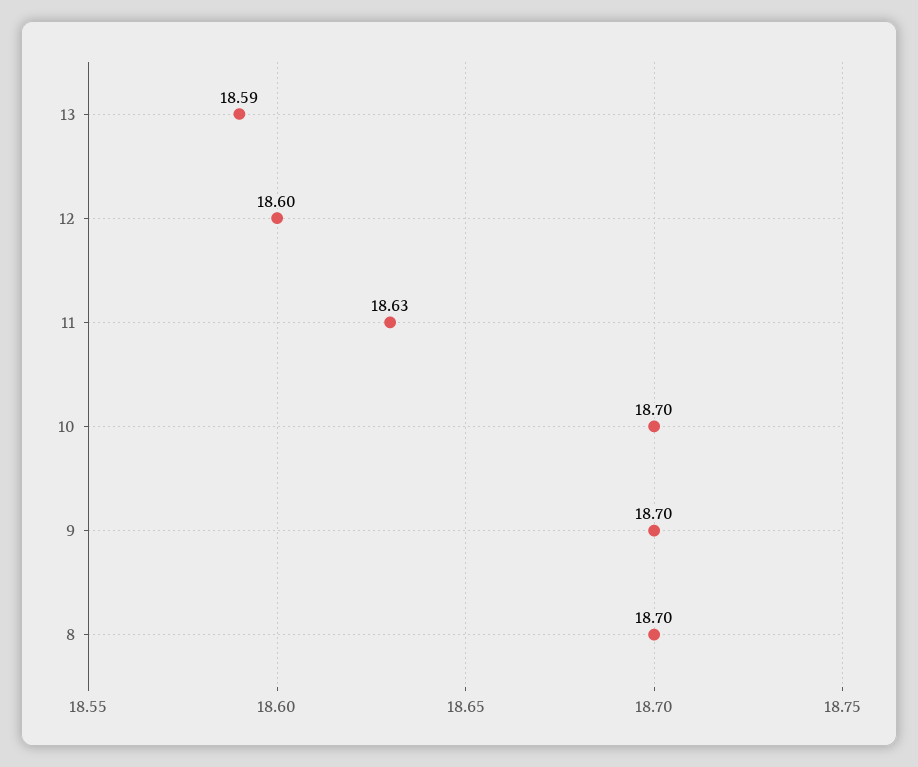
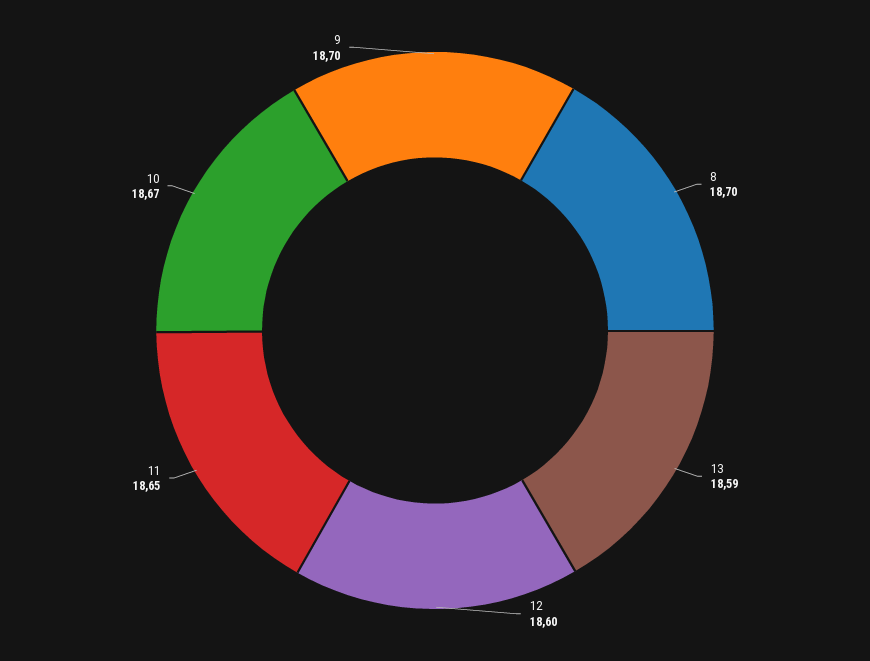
  {
    "13": 18.59,
    "12": 18.6,
-   "11": 18.63,
+   "11": 18.65,
-   "10": 18.7,
+   "10": 18.67,
    "9": 18.7,
    "8": 18.7
  }

